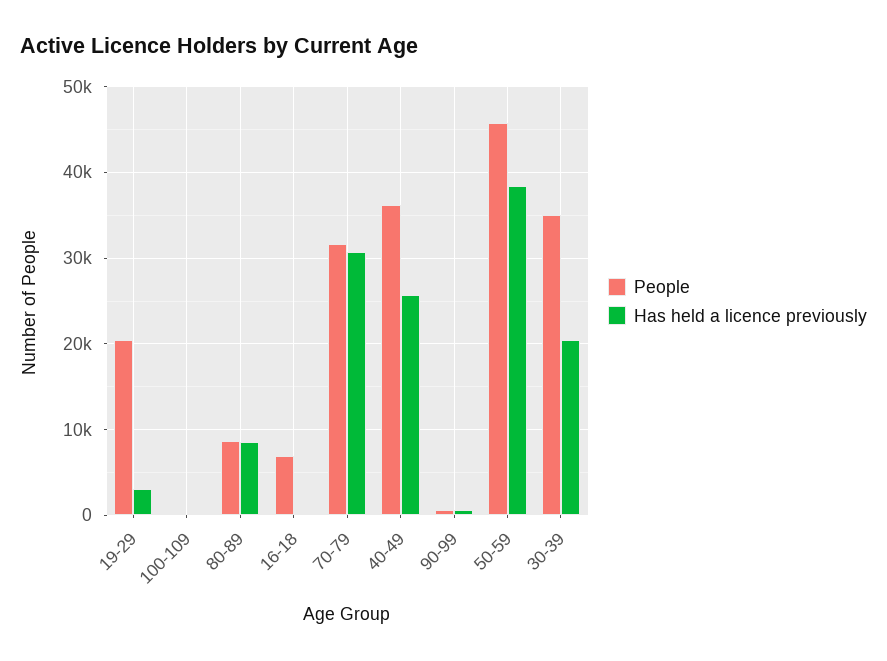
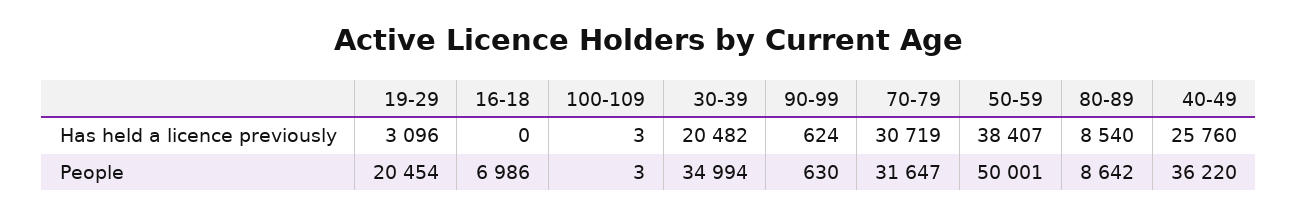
  {
    "People": {
      "19-29": 20454,
      "100-109": 3,
      "80-89": 8642,
      "16-18": 6986,
      "70-79": 31647,
      "40-49": 36220,
      "90-99": 630,
-     "50-59": 46000,
+     "50-59": 50001,
      "30-39": 34994
    },
    "Has held a licence previously": {
      "19-29": 3096,
      "100-109": 3,
      "80-89": 8540,
      "16-18": 0,
      "70-79": 30719,
      "40-49": 25760,
      "90-99": 624,
      "50-59": 38407,
      "30-39": 20482
    }
  }

